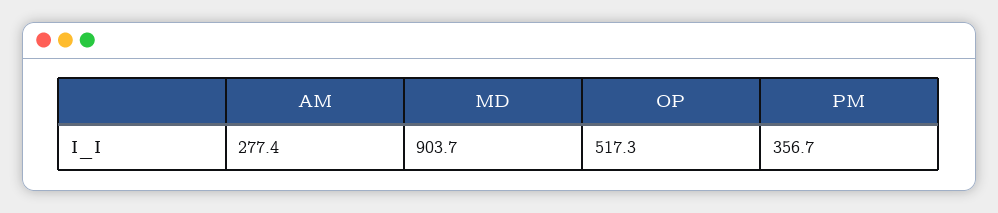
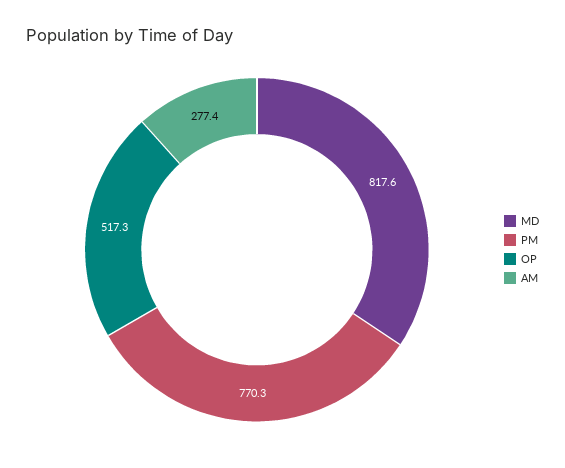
  {
    "AM": 277.4,
-   "MD": 903.7,
+   "MD": 817.6,
    "OP": 517.3,
-   "PM": 356.7
+   "PM": 770.3
  }

